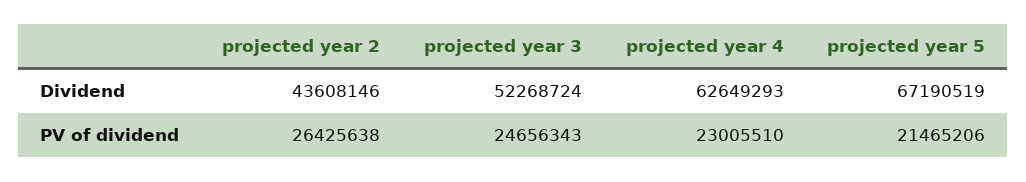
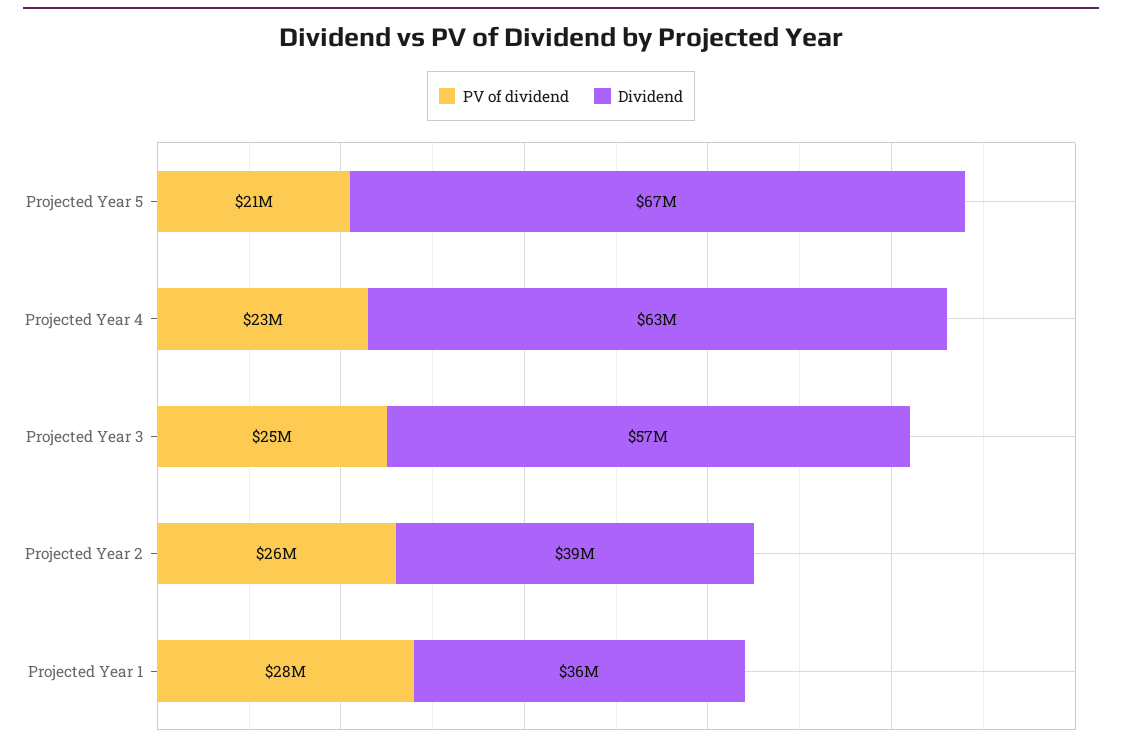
  {
    "Dividend": {
-     "projected year 2": 43608146,
+     "projected year 2": 39000000,
-     "projected year 3": 52268724,
+     "projected year 3": 57000000,
      "projected year 4": 62649293,
-     "projected year 5": 67190519
+     "projected year 5": 67190519,
+     "Projected Year 1": 36000000
    },
    "PV of dividend": {
      "projected year 2": 26425638,
      "projected year 3": 24656343,
      "projected year 4": 23005510,
-     "projected year 5": 21465206
+     "projected year 5": 21465206,
+     "Projected Year 1": 28000000
    }
  }

